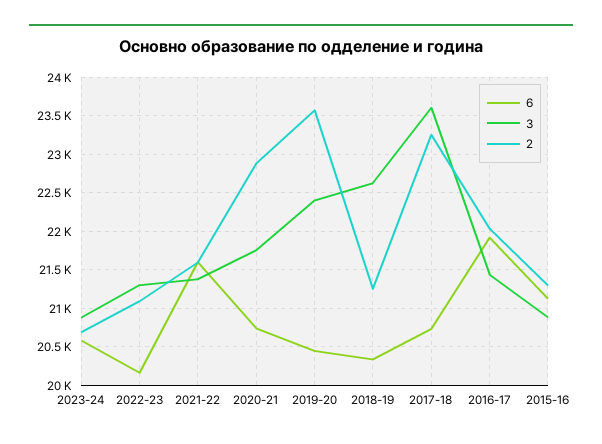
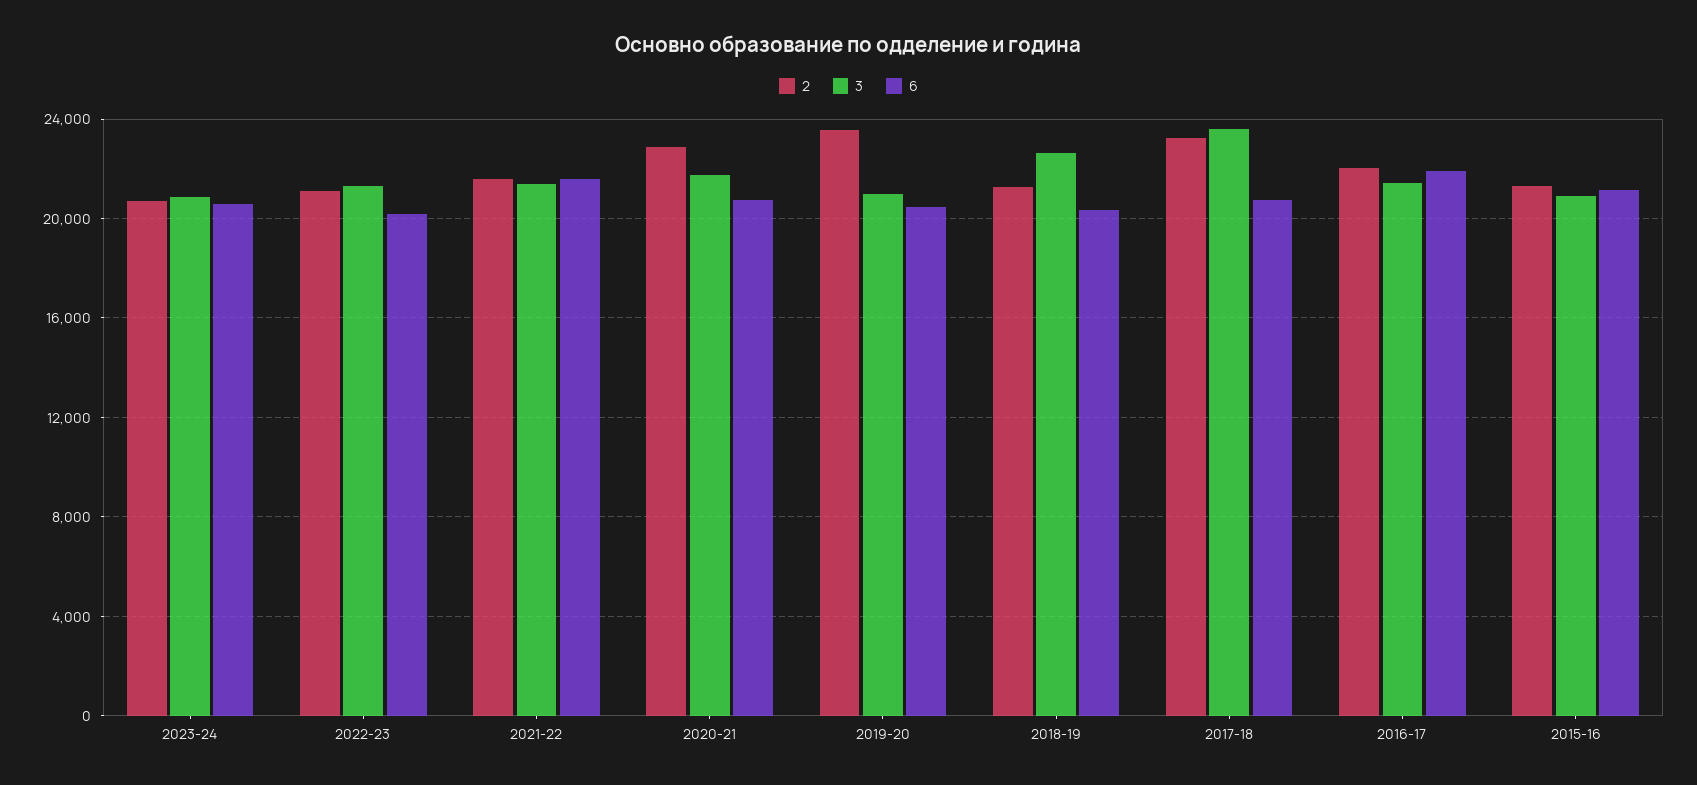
  {
    "6": {
      "2023-24": 20600,
      "2022-23": 20200,
      "2021-22": 21600,
      "2020-21": 20700,
      "2019-20": 20400,
      "2018-19": 20300,
      "2017-18": 20700,
      "2016-17": 21900,
      "2015-16": 21100
    },
    "3": {
      "2023-24": 20900,
      "2022-23": 21300,
      "2021-22": 21400,
      "2020-21": 21800,
-     "2019-20": 22400,
+     "2019-20": 21000,
      "2018-19": 22600,
      "2017-18": 23600,
      "2016-17": 21400,
      "2015-16": 20900
    },
    "2": {
      "2023-24": 20700,
      "2022-23": 21100,
      "2021-22": 21600,
      "2020-21": 22900,
      "2019-20": 23600,
      "2018-19": 21300,
      "2017-18": 23300,
      "2016-17": 22000,
      "2015-16": 21300
    }
  }

